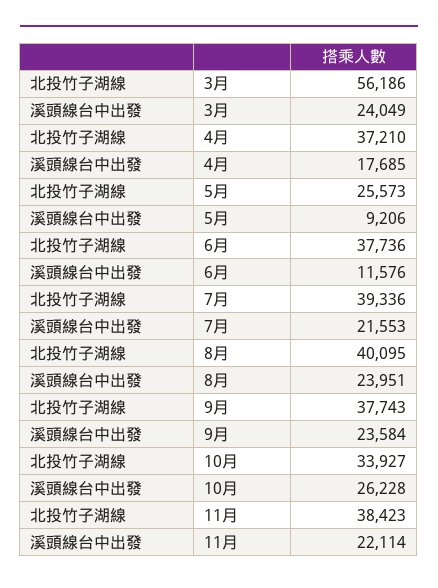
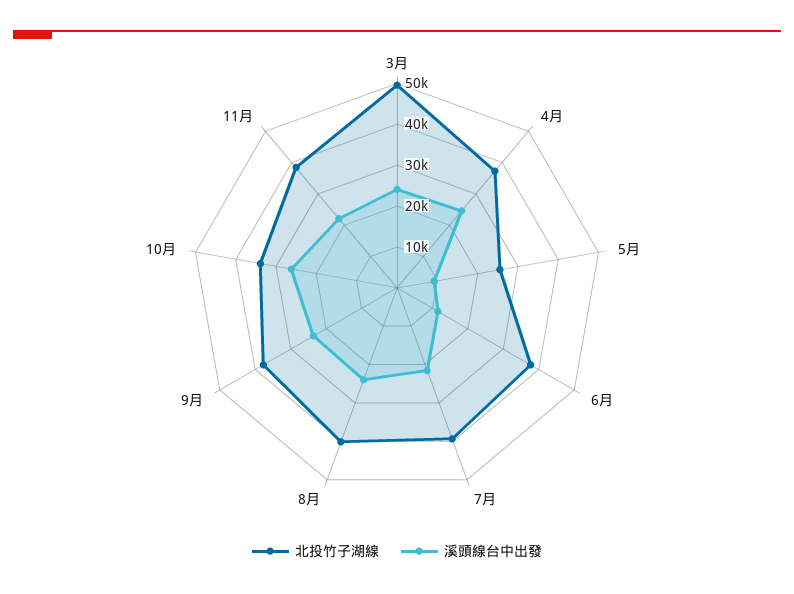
  {
    "北投竹子湖線": {
-     "3月": 56186,
+     "3月": 50000,
      "4月": 37210,
      "5月": 25573,
      "6月": 37736,
      "7月": 39336,
      "8月": 40095,
      "9月": 37743,
      "10月": 33927,
      "11月": 38423
    },
    "溪頭線台中出發": {
      "3月": 24049,
-     "4月": 17685,
+     "4月": 24000,
      "5月": 9206,
      "6月": 11576,
      "7月": 21553,
      "8月": 23951,
      "9月": 23584,
      "10月": 26228,
      "11月": 22114
    }
  }

